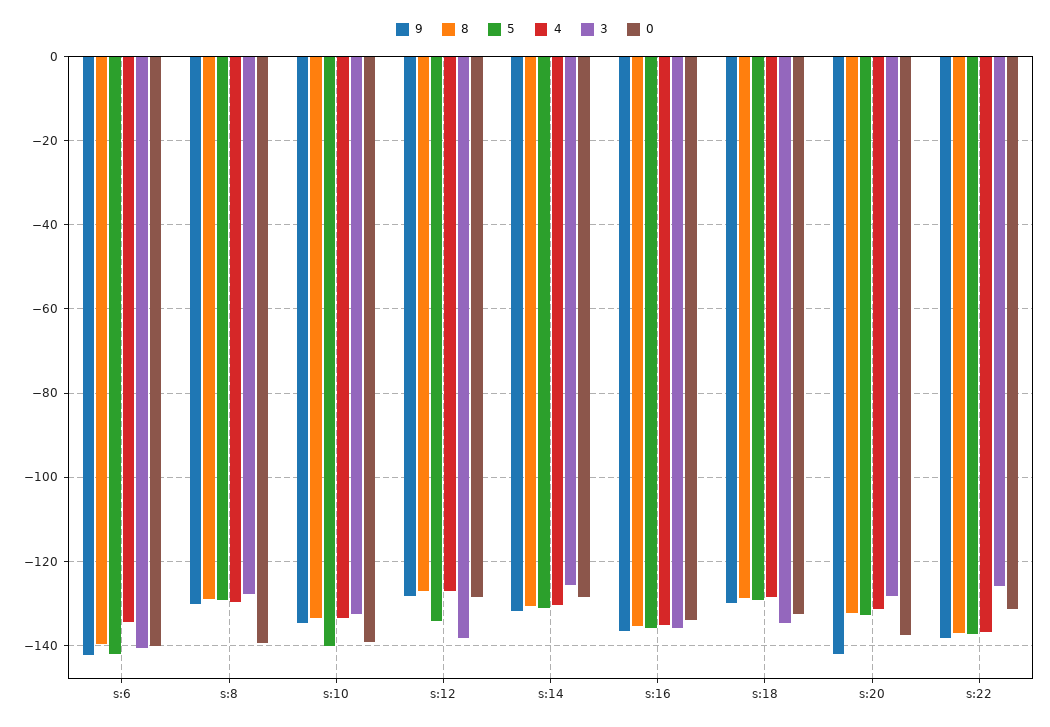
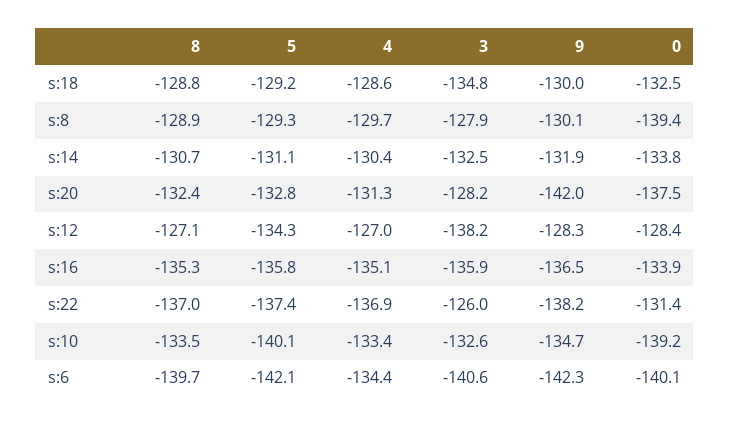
  {
    "9": {
      "s:6": -142.3,
      "s:8": -130.1,
      "s:10": -134.7,
      "s:12": -128.3,
      "s:14": -131.9,
      "s:16": -136.5,
      "s:18": -130,
      "s:20": -142,
      "s:22": -138.2
    },
    "8": {
      "s:6": -139.7,
      "s:8": -128.9,
      "s:10": -133.5,
      "s:12": -127.1,
      "s:14": -130.7,
      "s:16": -135.3,
      "s:18": -128.8,
      "s:20": -132.4,
      "s:22": -137
    },
    "5": {
      "s:6": -142.1,
      "s:8": -129.3,
      "s:10": -140.1,
      "s:12": -134.3,
      "s:14": -131.1,
      "s:16": -135.8,
      "s:18": -129.2,
      "s:20": -132.8,
      "s:22": -137.4
    },
    "4": {
      "s:6": -134.4,
      "s:8": -129.7,
      "s:10": -133.4,
      "s:12": -127,
      "s:14": -130.4,
      "s:16": -135.1,
      "s:18": -128.6,
      "s:20": -131.3,
      "s:22": -136.9
    },
    "3": {
      "s:6": -140.6,
      "s:8": -127.9,
      "s:10": -132.6,
      "s:12": -138.2,
-     "s:14": -126,
+     "s:14": -132.5,
      "s:16": -135.9,
      "s:18": -134.8,
      "s:20": -128.2,
      "s:22": -126
    },
    "0": {
      "s:6": -140.1,
      "s:8": -139.4,
      "s:10": -139.2,
      "s:12": -128.4,
-     "s:14": -128,
+     "s:14": -133.8,
      "s:16": -133.9,
      "s:18": -132.5,
      "s:20": -137.5,
      "s:22": -131.4
    }
  }

